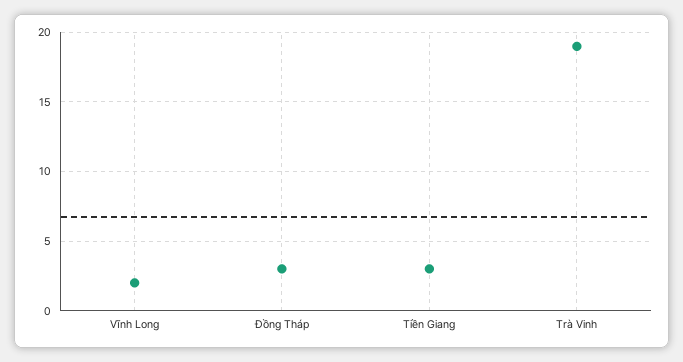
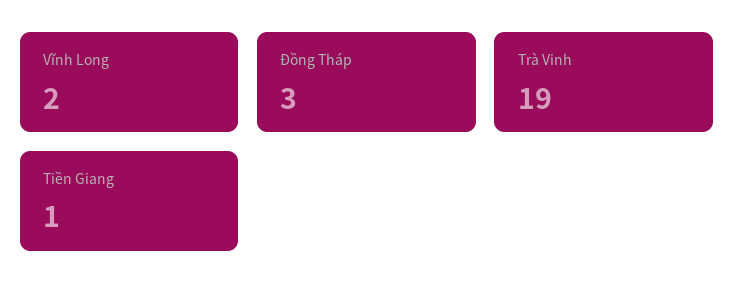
  {
    "Vĩnh Long": 2,
    "Đồng Tháp": 3,
-   "Tiền Giang": 3,
+   "Tiền Giang": 1,
    "Trà Vinh": 19
  }

